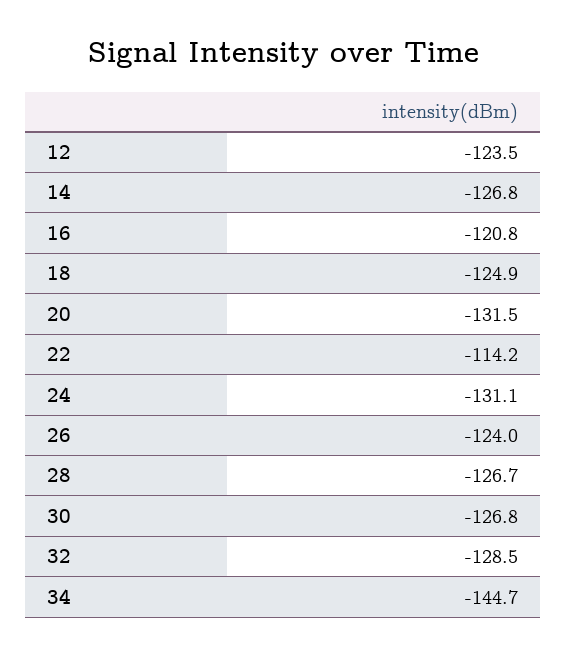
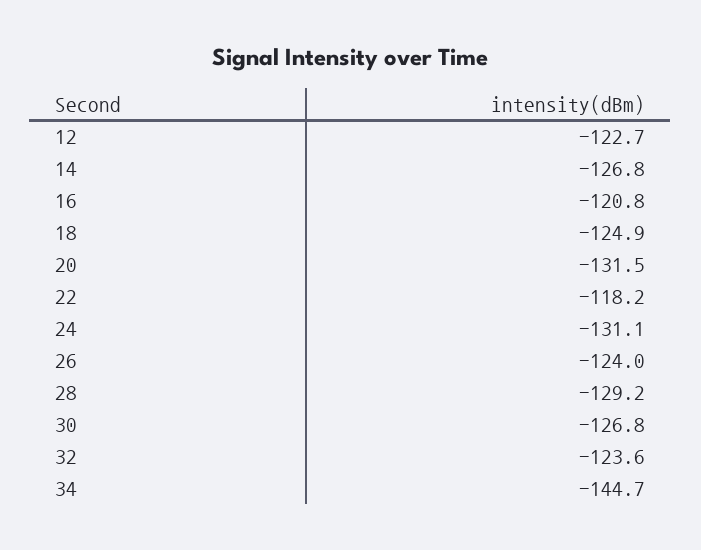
  {
-   "12": -123.5,
+   "12": -122.7,
    "14": -126.8,
    "16": -120.8,
    "18": -124.9,
    "20": -131.5,
-   "22": -114.2,
+   "22": -118.2,
    "24": -131.1,
    "26": -124,
-   "28": -126.7,
+   "28": -129.2,
    "30": -126.8,
-   "32": -128.5,
+   "32": -123.6,
    "34": -144.7
  }

